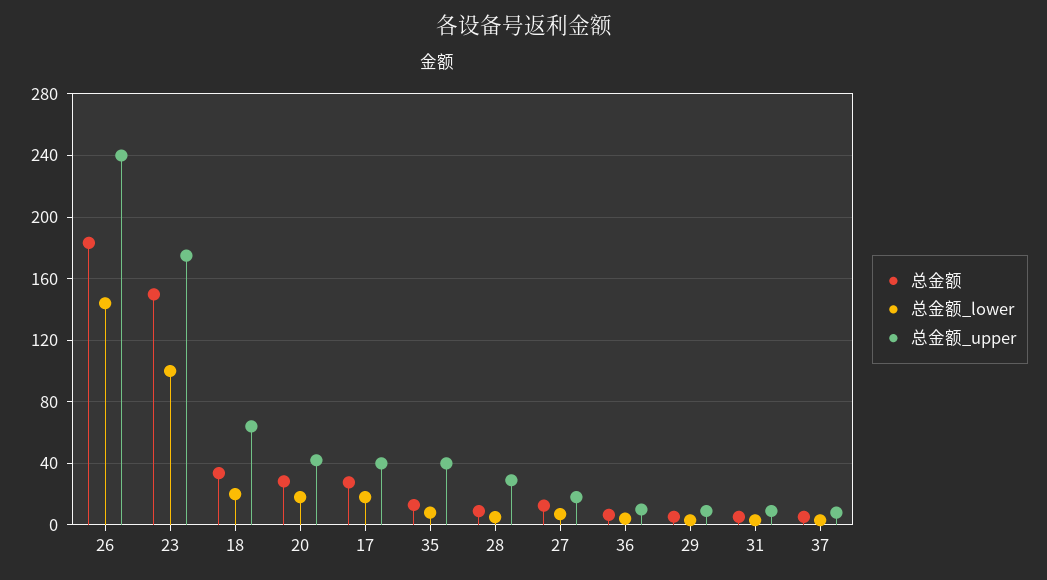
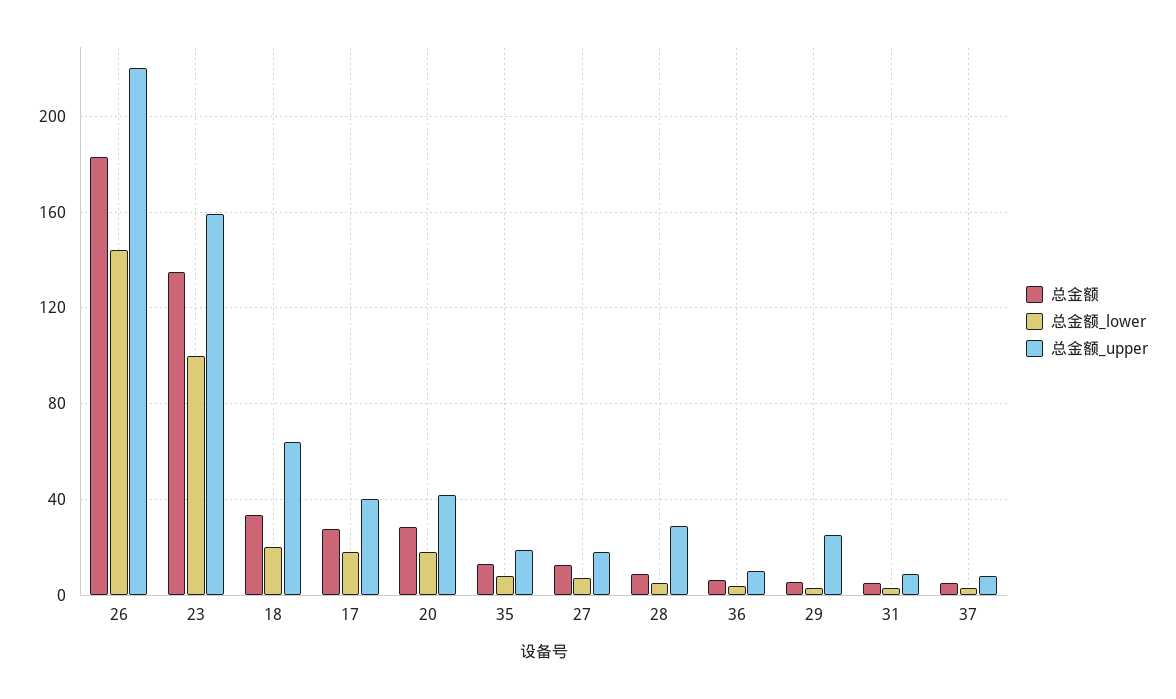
  {
    "总金额": {
      "26": 185,
-     "23": 150,
+     "23": 135,
      "18": 35,
      "20": 30,
      "17": 30,
      "35": 15,
      "28": 10,
      "27": 15,
      "36": 5,
      "29": 5,
      "31": 5,
      "37": 5
    },
    "总金额_lower": {
      "26": 145,
      "23": 100,
      "18": 20,
      "20": 20,
      "17": 20,
      "35": 10,
      "28": 5,
      "27": 5,
      "36": 5,
      "29": 5,
      "31": 5,
      "37": 5
    },
    "总金额_upper": {
-     "26": 240,
+     "26": 220,
-     "23": 175,
+     "23": 160,
      "18": 65,
      "20": 40,
      "17": 40,
-     "35": 40,
+     "35": 20,
      "28": 30,
      "27": 20,
      "36": 10,
-     "29": 10,
+     "29": 25,
      "31": 10,
      "37": 10
    }
  }

